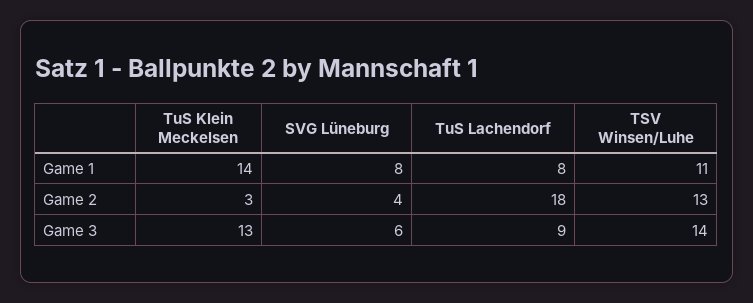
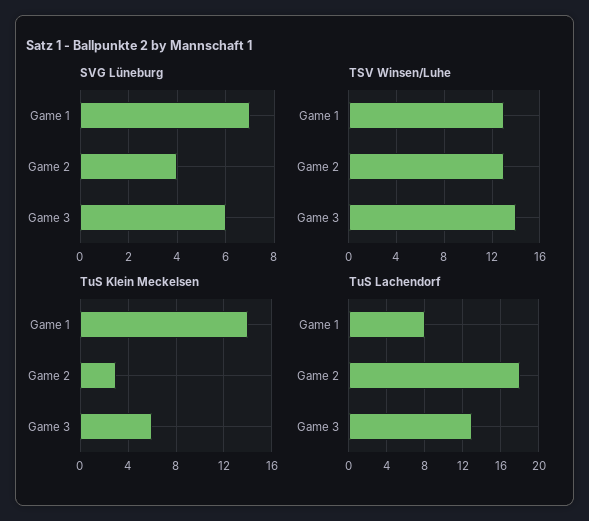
  {
    "TuS Klein Meckelsen": {
      "Game 1": 14,
      "Game 2": 3,
-     "Game 3": 13
+     "Game 3": 6
    },
    "SVG Lüneburg": {
-     "Game 1": 8,
+     "Game 1": 7,
      "Game 2": 4,
      "Game 3": 6
    },
    "TuS Lachendorf": {
      "Game 1": 8,
      "Game 2": 18,
-     "Game 3": 9
+     "Game 3": 13
    },
    "TSV Winsen/Luhe": {
-     "Game 1": 11,
+     "Game 1": 13,
      "Game 2": 13,
      "Game 3": 14
    }
  }

